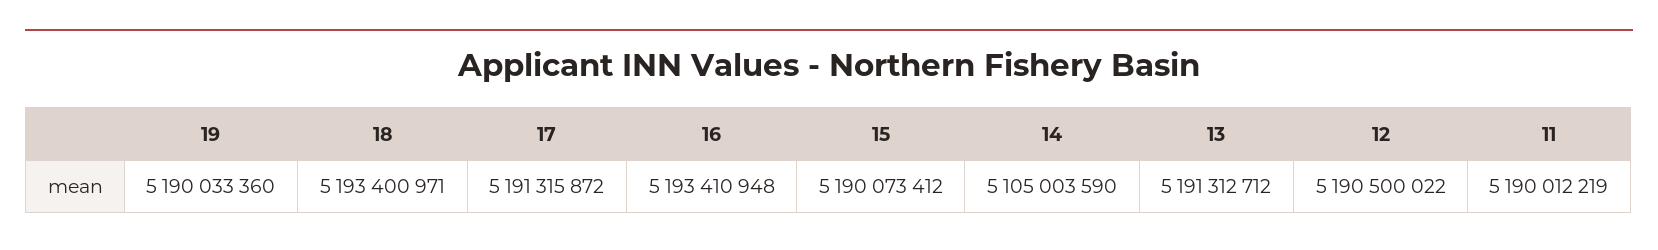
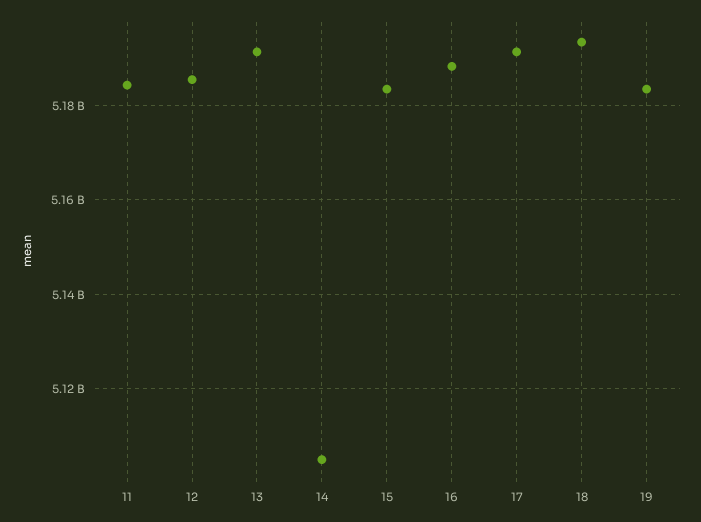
  {
-   "19": 5190033360,
+   "19": 5184000000,
    "18": 5193400971,
    "17": 5191315872,
-   "16": 5193410948,
+   "16": 5188000000,
-   "15": 5190073412,
+   "15": 5184000000,
    "14": 5105003590,
    "13": 5191312712,
-   "12": 5190500022,
+   "12": 5186000000,
-   "11": 5190012219
+   "11": 5184000000
  }

